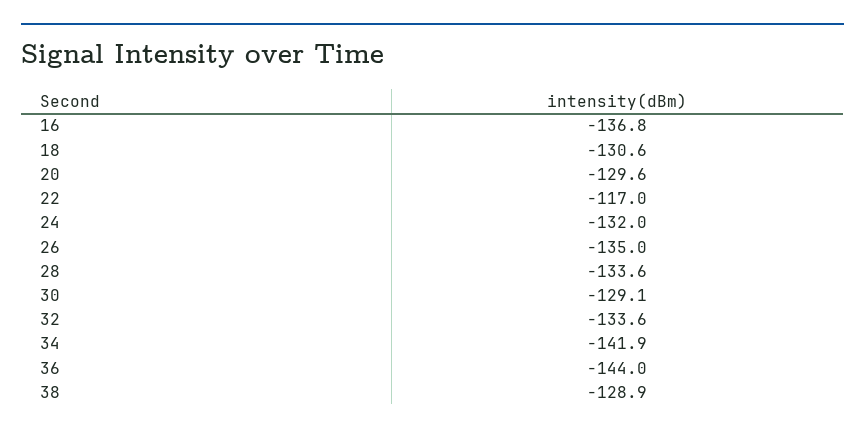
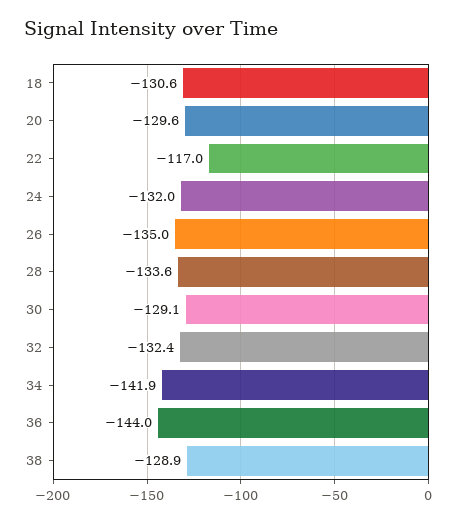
  {
-   "16": -136.8,
    "18": -130.6,
    "20": -129.6,
    "22": -117,
    "24": -132,
    "26": -135,
    "28": -133.6,
    "30": -129.1,
-   "32": -133.6,
+   "32": -132.4,
    "34": -141.9,
    "36": -144,
    "38": -128.9
  }

